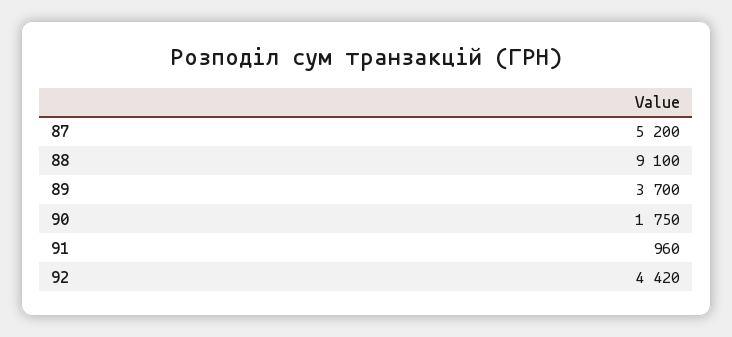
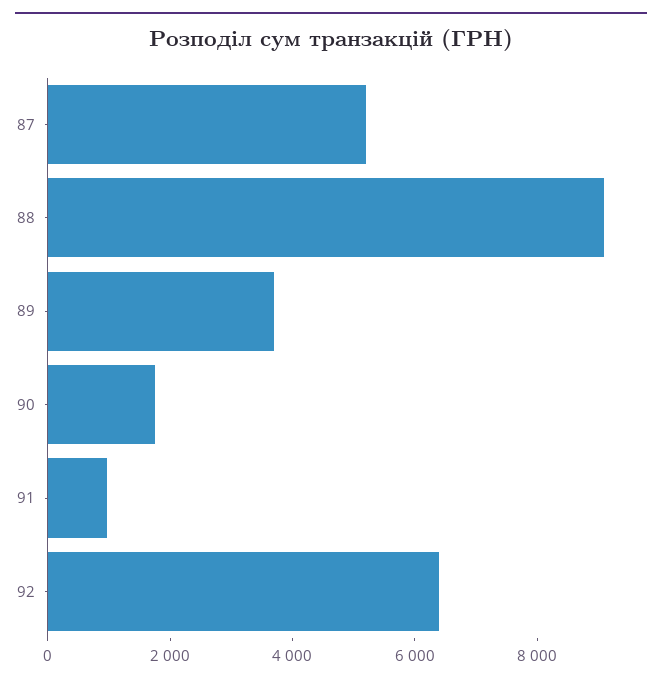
  {
    "87": 5200,
    "88": 9100,
    "89": 3700,
    "90": 1750,
    "91": 960,
-   "92": 4420
+   "92": 6500
  }

